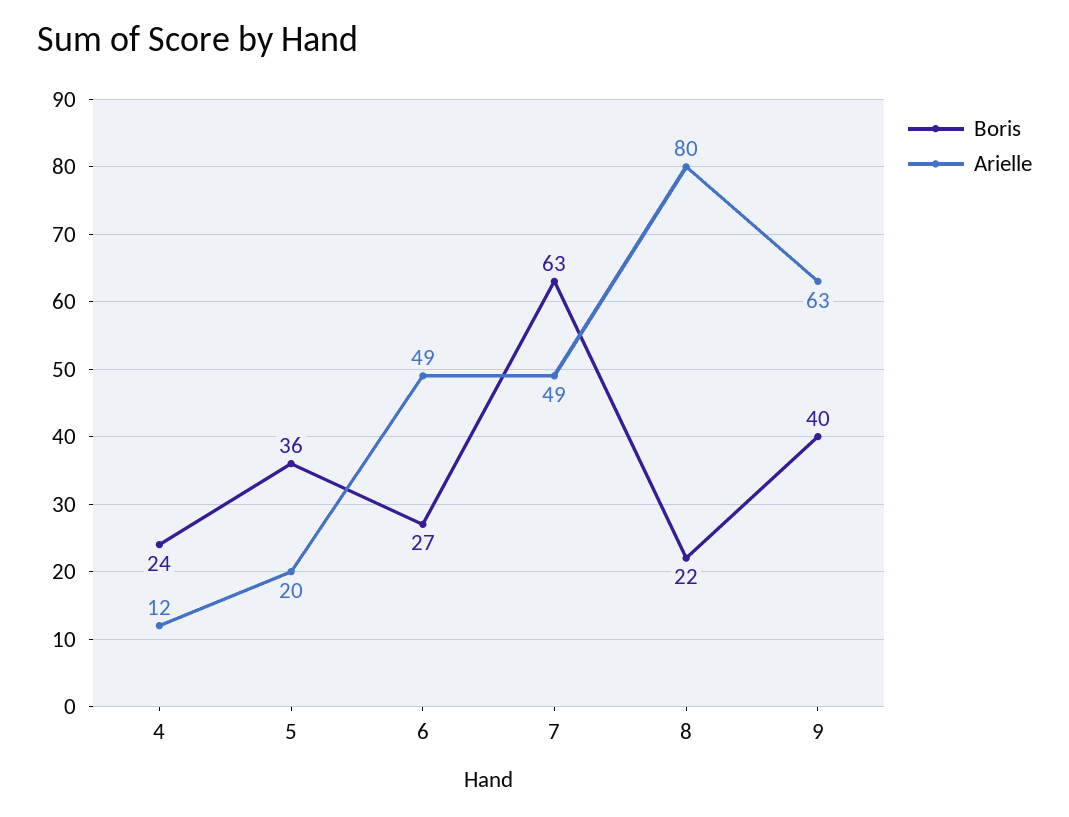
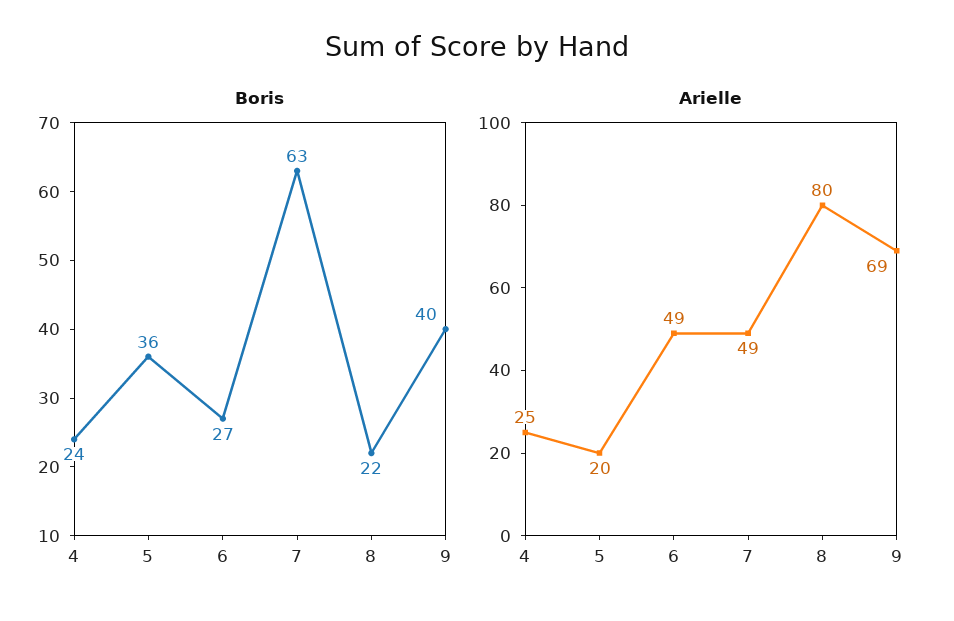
  {
    "Boris": {
      "4": 24,
      "5": 36,
      "6": 27,
      "7": 63,
      "8": 22,
      "9": 40
    },
    "Arielle": {
-     "4": 12,
+     "4": 25,
      "5": 20,
      "6": 49,
      "7": 49,
      "8": 80,
-     "9": 63
+     "9": 69
    }
  }

